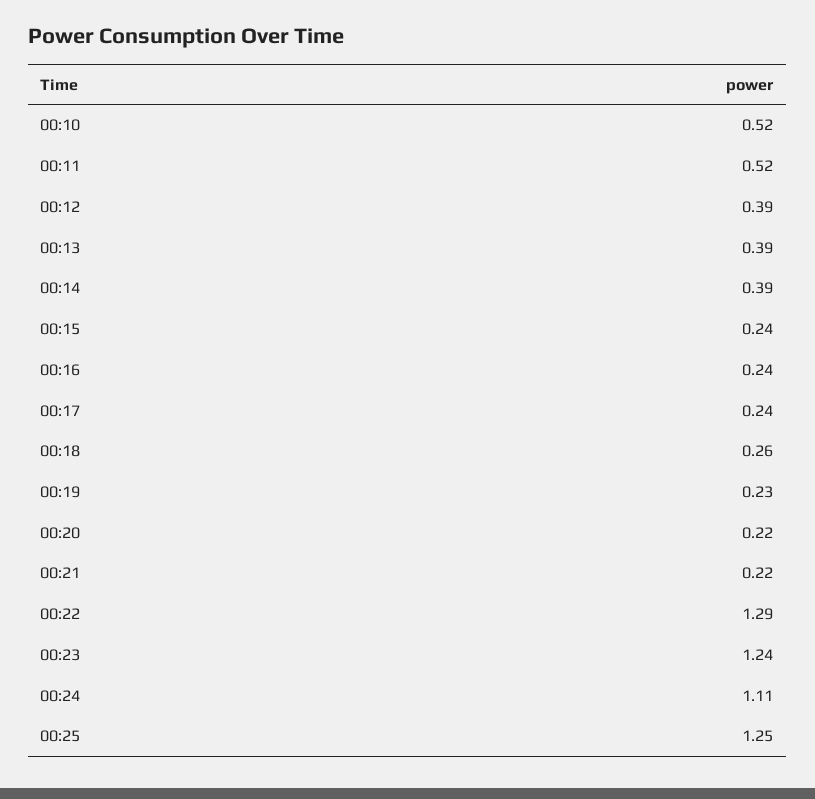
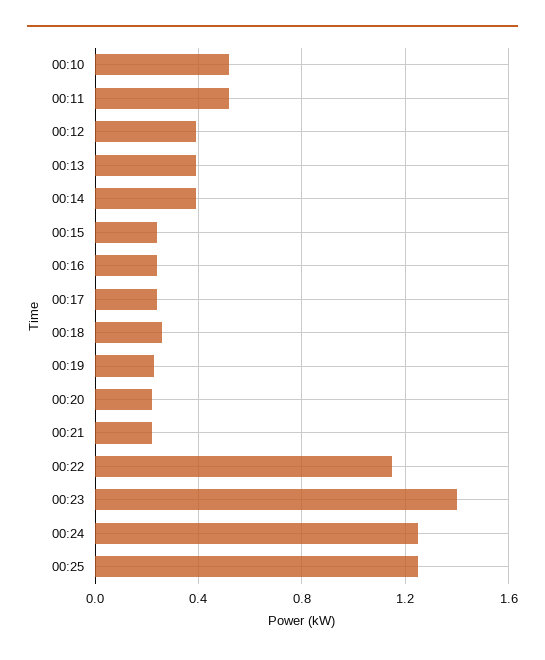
  {
    "00:10": 0.52,
    "00:11": 0.52,
    "00:12": 0.39,
    "00:13": 0.39,
    "00:14": 0.39,
    "00:15": 0.24,
    "00:16": 0.24,
    "00:17": 0.24,
    "00:18": 0.26,
    "00:19": 0.23,
    "00:20": 0.22,
    "00:21": 0.22,
-   "00:22": 1.29,
+   "00:22": 1.15,
-   "00:23": 1.24,
+   "00:23": 1.4,
-   "00:24": 1.11,
+   "00:24": 1.25,
    "00:25": 1.25
  }

